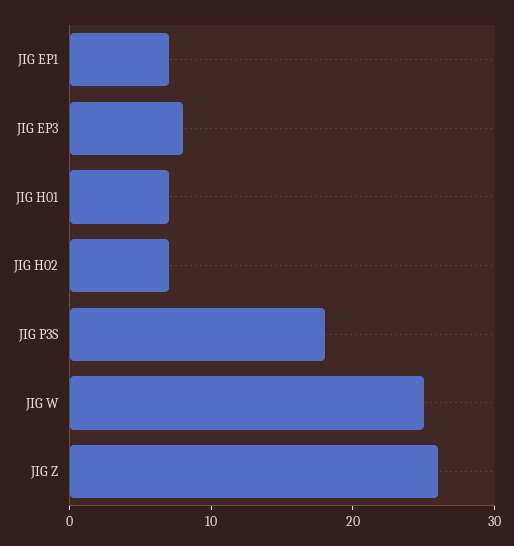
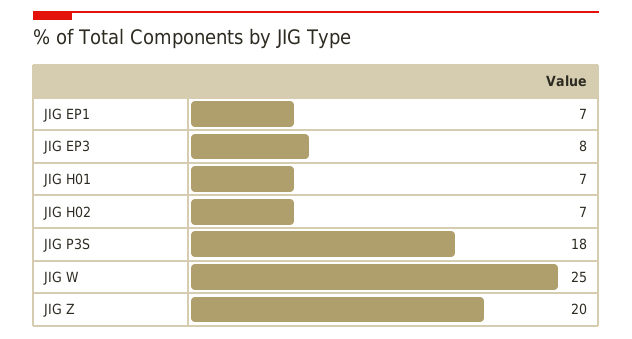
  {
    "JIG EP1": 7,
    "JIG EP3": 8,
    "JIG H01": 7,
    "JIG H02": 7,
    "JIG P3S": 18,
    "JIG W": 25,
-   "JIG Z": 26
+   "JIG Z": 20
  }

